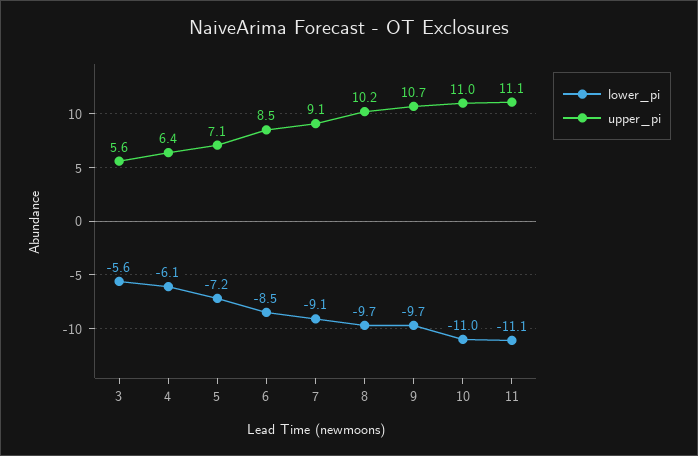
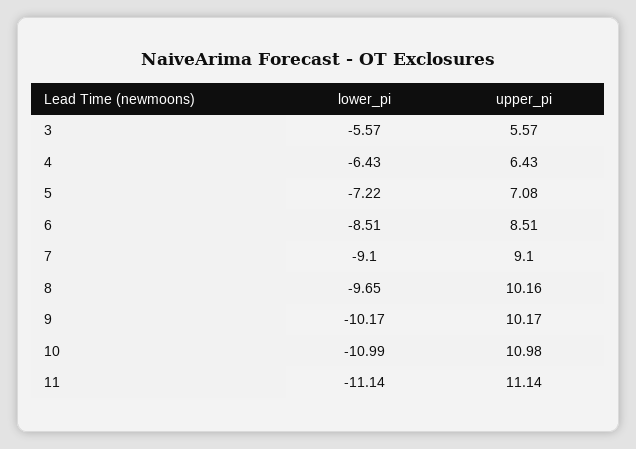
  {
    "lower_pi": {
      "3": -5.57,
-     "4": -6.1,
+     "4": -6.43,
      "5": -7.22,
      "6": -8.51,
      "7": -9.1,
      "8": -9.65,
-     "9": -9.7,
+     "9": -10.17,
      "10": -10.99,
      "11": -11.14
    },
    "upper_pi": {
      "3": 5.57,
      "4": 6.43,
      "5": 7.08,
      "6": 8.51,
      "7": 9.1,
      "8": 10.16,
-     "9": 10.7,
+     "9": 10.17,
      "10": 10.98,
      "11": 11.14
    }
  }

